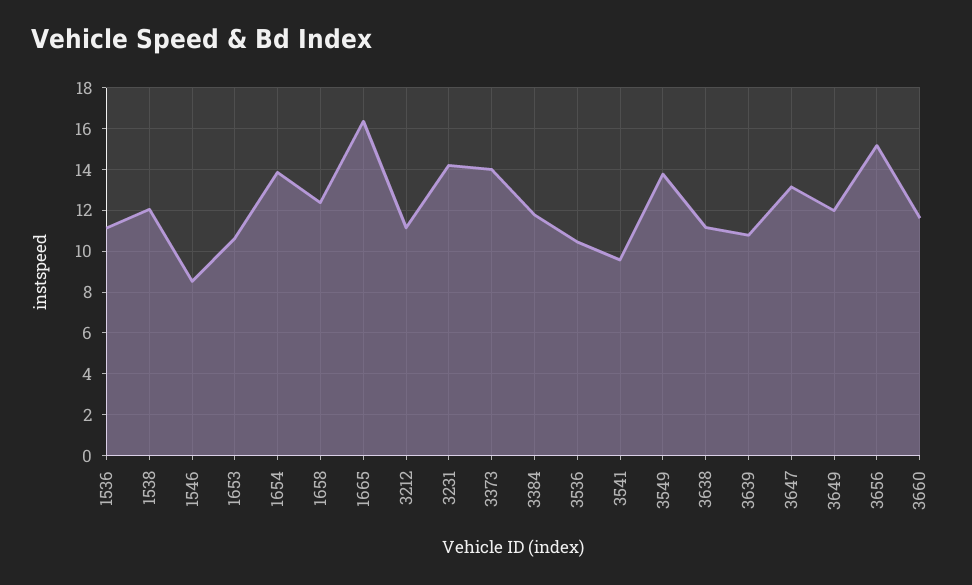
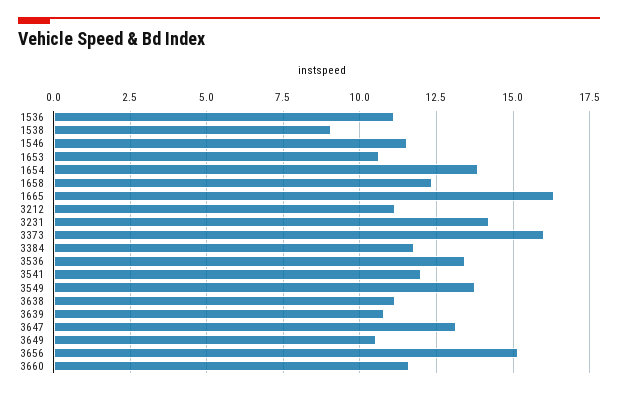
  {
    "1536": 11.25,
-   "1538": 12,
+   "1538": 9,
-   "1546": 8.5,
+   "1546": 11.5,
    "1653": 10.75,
    "1654": 13.75,
    "1658": 12.25,
    "1665": 16.25,
    "3212": 11.25,
    "3231": 14.25,
-   "3373": 14,
+   "3373": 16,
    "3384": 11.75,
-   "3536": 10.5,
+   "3536": 13.5,
-   "3541": 9.5,
+   "3541": 12,
    "3549": 13.75,
    "3638": 11.25,
    "3639": 10.75,
    "3647": 13.25,
-   "3649": 12,
+   "3649": 10.5,
    "3656": 15.25,
    "3660": 11.5
  }

